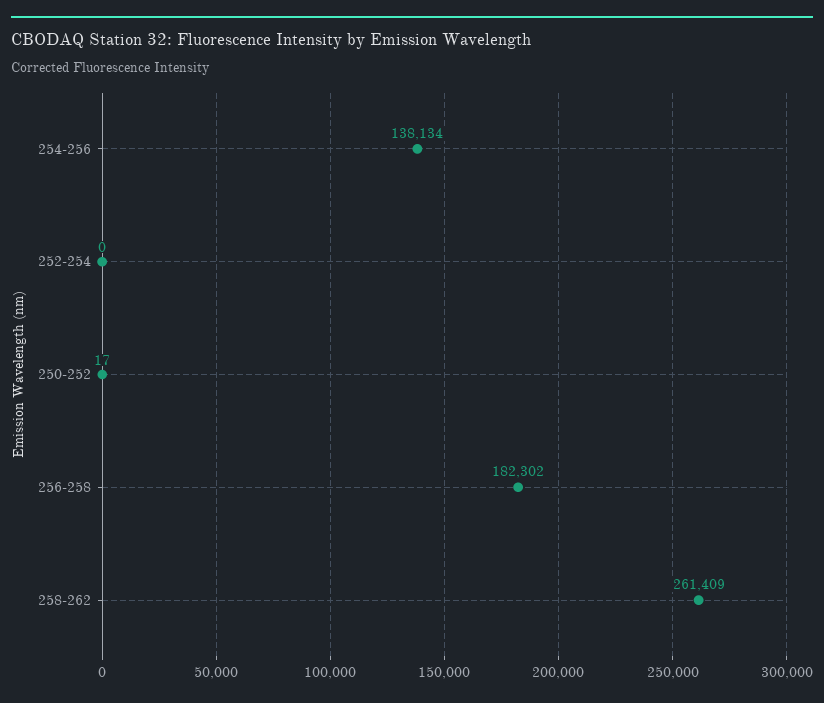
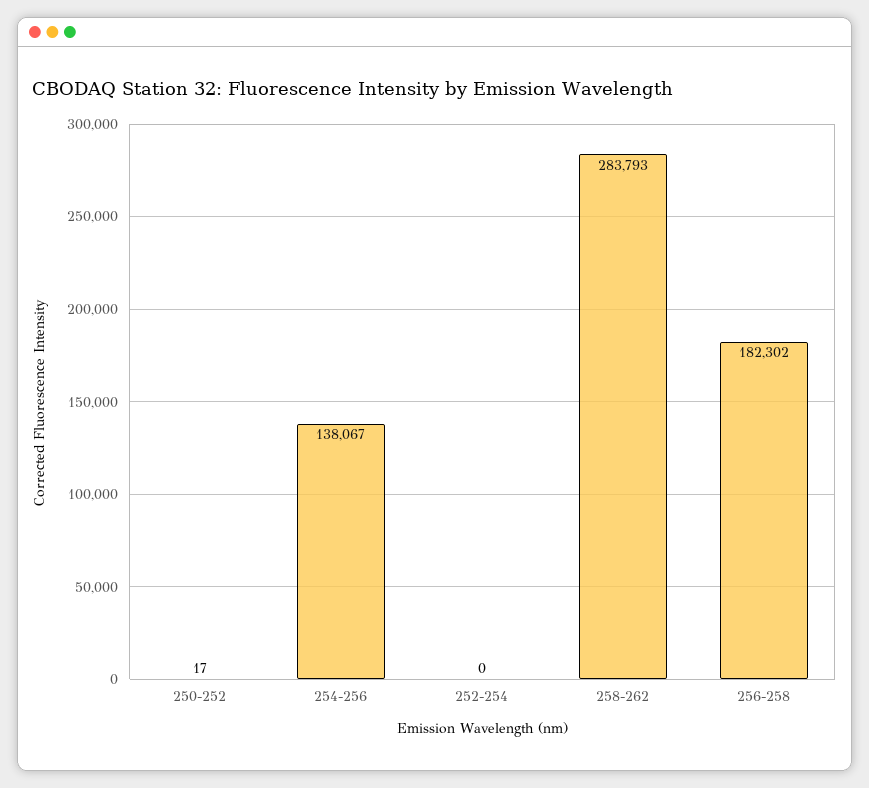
  {
-   "254-256": 138134,
+   "254-256": 138067,
    "252-254": 0,
    "250-252": 17,
    "256-258": 182302,
-   "258-262": 261409
+   "258-262": 283793
  }

